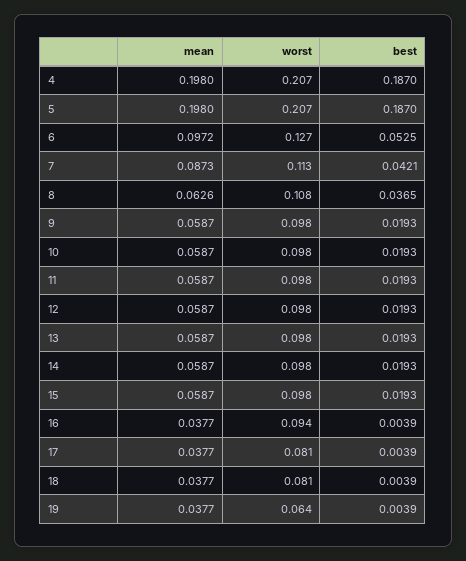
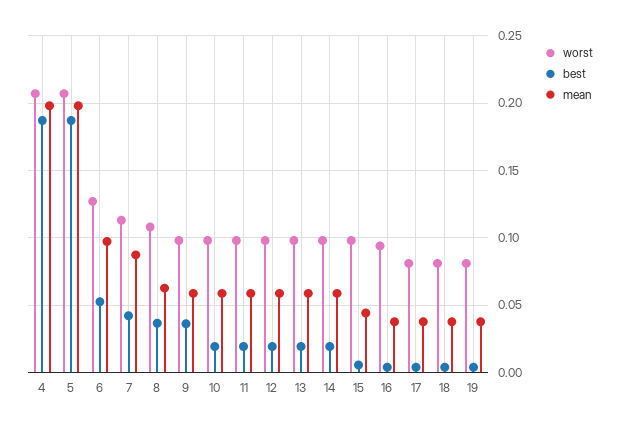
  {
    "mean": {
      "4": 0.198,
      "5": 0.198,
      "6": 0.0972,
      "7": 0.0873,
      "8": 0.0626,
      "9": 0.0587,
      "10": 0.0587,
      "11": 0.0587,
      "12": 0.0587,
      "13": 0.0587,
      "14": 0.0587,
-     "15": 0.0587,
+     "15": 0.045,
      "16": 0.0377,
      "17": 0.0377,
      "18": 0.0377,
      "19": 0.0377
    },
    "worst": {
      "4": 0.207,
      "5": 0.207,
      "6": 0.127,
      "7": 0.113,
      "8": 0.108,
      "9": 0.098,
      "10": 0.098,
      "11": 0.098,
      "12": 0.098,
      "13": 0.098,
      "14": 0.098,
      "15": 0.098,
      "16": 0.094,
      "17": 0.081,
      "18": 0.081,
-     "19": 0.064
+     "19": 0.08
    },
    "best": {
      "4": 0.187,
      "5": 0.187,
      "6": 0.0525,
      "7": 0.0421,
      "8": 0.0365,
-     "9": 0.0193,
+     "9": 0.035,
      "10": 0.0193,
      "11": 0.0193,
      "12": 0.0193,
      "13": 0.0193,
      "14": 0.0193,
-     "15": 0.0193,
+     "15": 0.005,
      "16": 0.0039,
      "17": 0.0039,
      "18": 0.0039,
      "19": 0.0039
    }
  }

